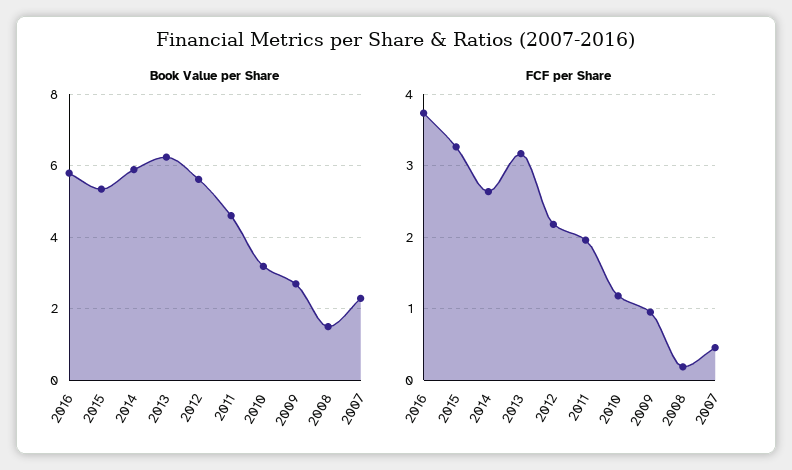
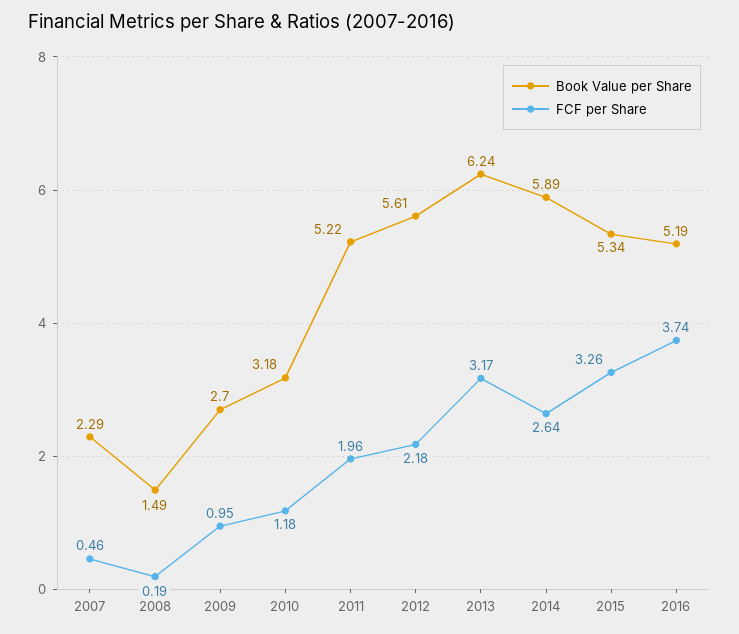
  {
    "Book Value per Share": {
-     "2016": 5.8,
+     "2016": 5.19,
      "2015": 5.34,
      "2014": 5.89,
      "2013": 6.24,
      "2012": 5.61,
-     "2011": 4.6,
+     "2011": 5.22,
      "2010": 3.18,
      "2009": 2.7,
      "2008": 1.49,
      "2007": 2.29
    },
    "FCF per Share": {
      "2016": 3.74,
      "2015": 3.26,
      "2014": 2.64,
      "2013": 3.17,
      "2012": 2.18,
      "2011": 1.96,
      "2010": 1.18,
      "2009": 0.95,
      "2008": 0.19,
      "2007": 0.46
    }
  }

